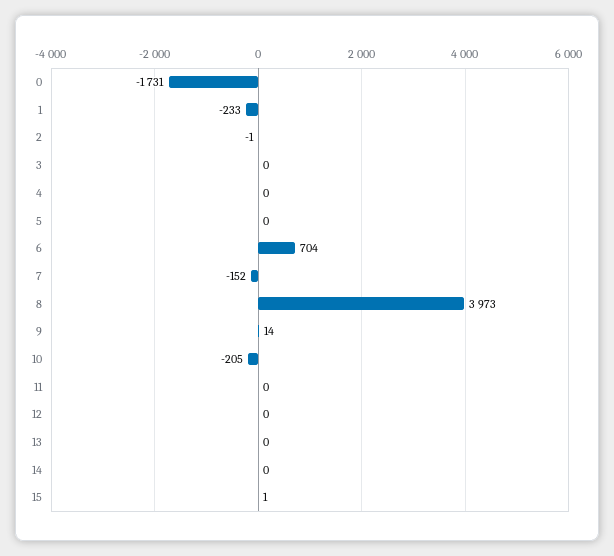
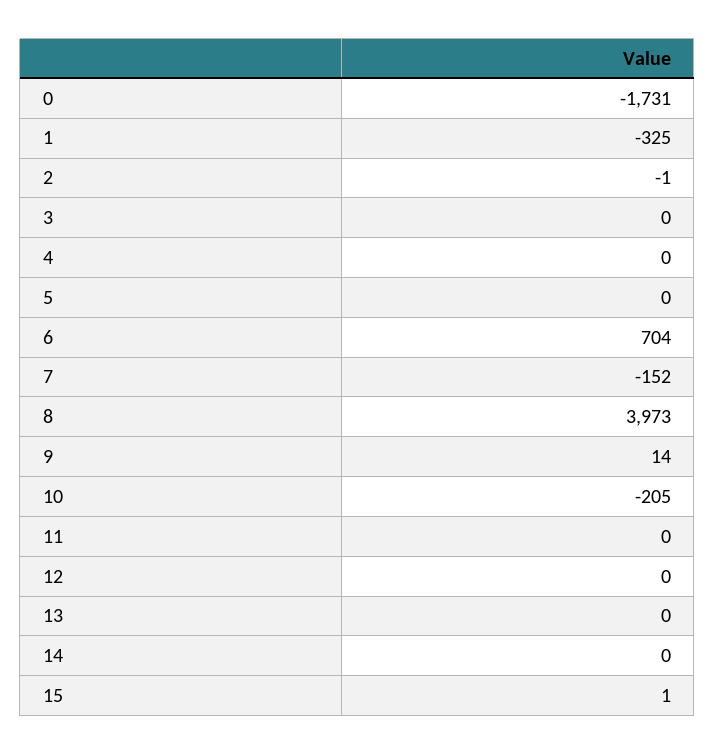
  {
    "0": -1731,
-   "1": -233,
+   "1": -325,
    "2": -1,
    "3": 0,
    "4": 0,
    "5": 0,
    "6": 704,
    "7": -152,
    "8": 3973,
    "9": 14,
    "10": -205,
    "11": 0,
    "12": 0,
    "13": 0,
    "14": 0,
    "15": 1
  }

